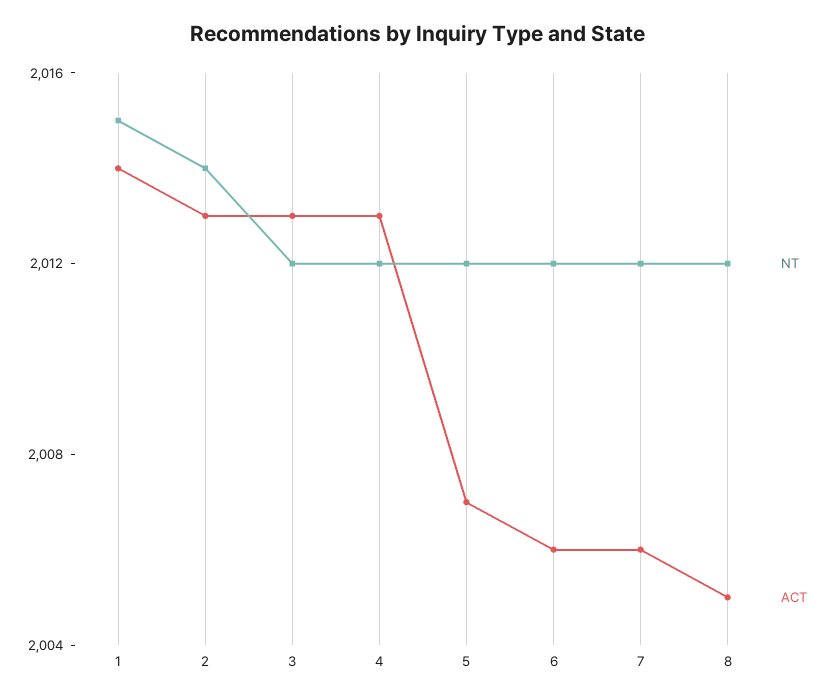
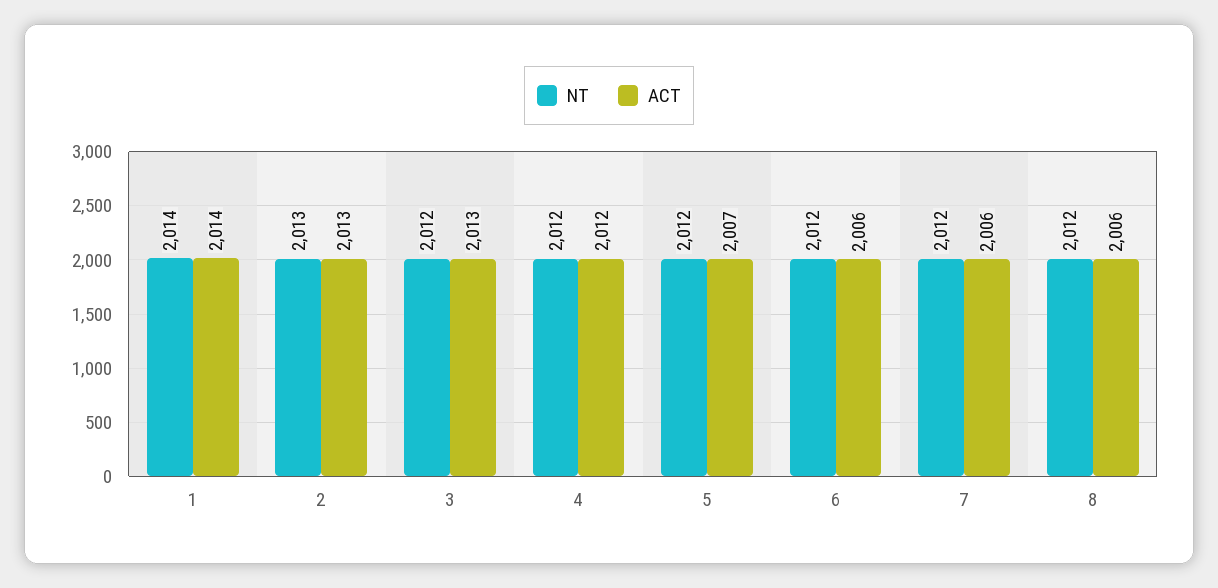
  {
    "NT": {
-     "1": 2015,
+     "1": 2014,
-     "2": 2014,
+     "2": 2013,
      "3": 2012,
      "4": 2012,
      "5": 2012,
      "6": 2012,
      "7": 2012,
      "8": 2012
    },
    "ACT": {
      "1": 2014,
      "2": 2013,
      "3": 2013,
-     "4": 2013,
+     "4": 2012,
      "5": 2007,
      "6": 2006,
      "7": 2006,
-     "8": 2005
+     "8": 2006
    }
  }

